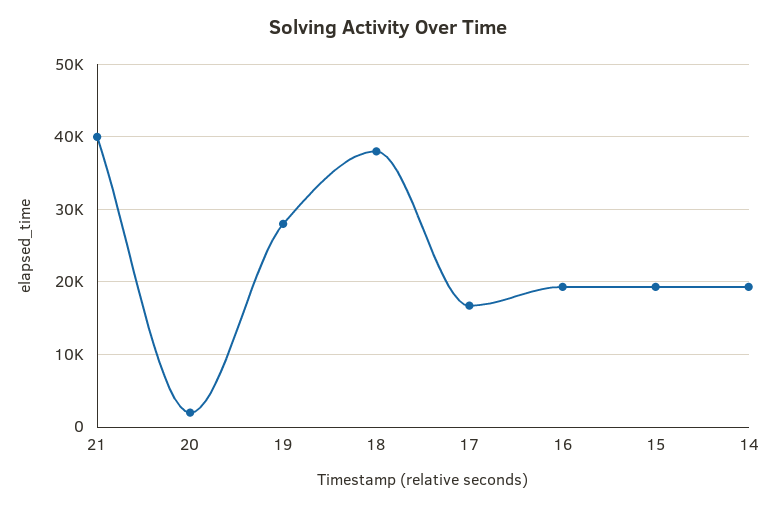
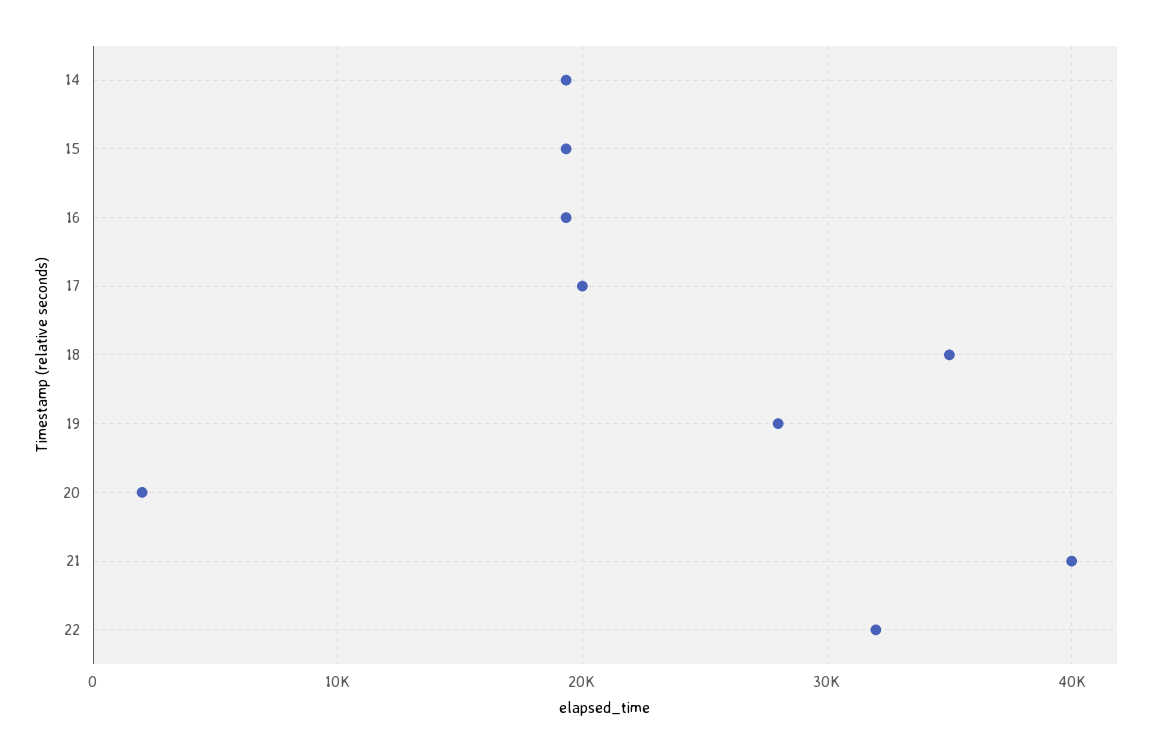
  {
    "21": 40000,
    "20": 2000,
    "19": 28000,
-   "18": 38000,
+   "18": 35000,
-   "17": 17000,
+   "17": 20000,
    "16": 19000,
    "15": 19000,
-   "14": 19000
+   "14": 19000,
+   "22": 32000
  }

